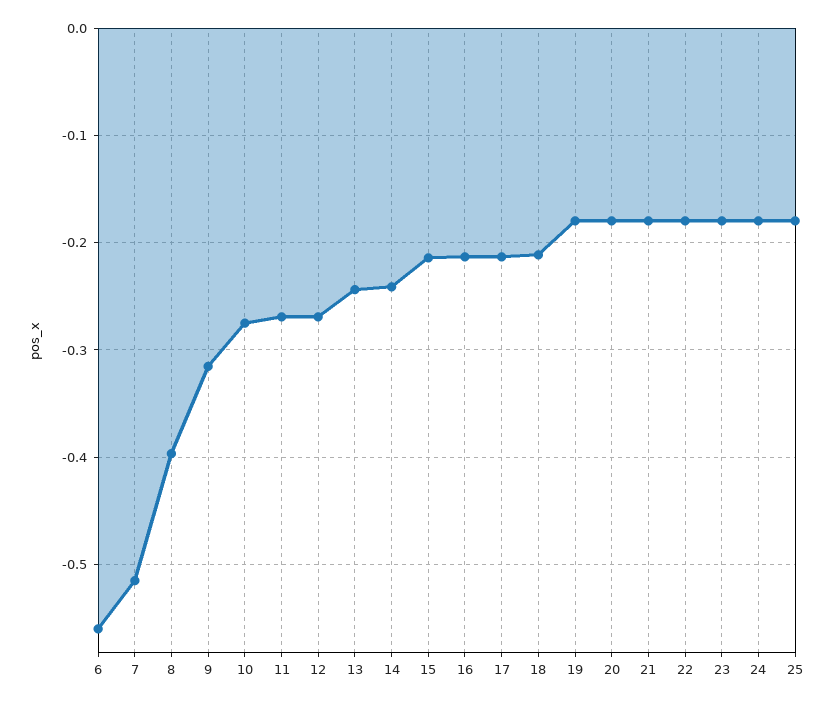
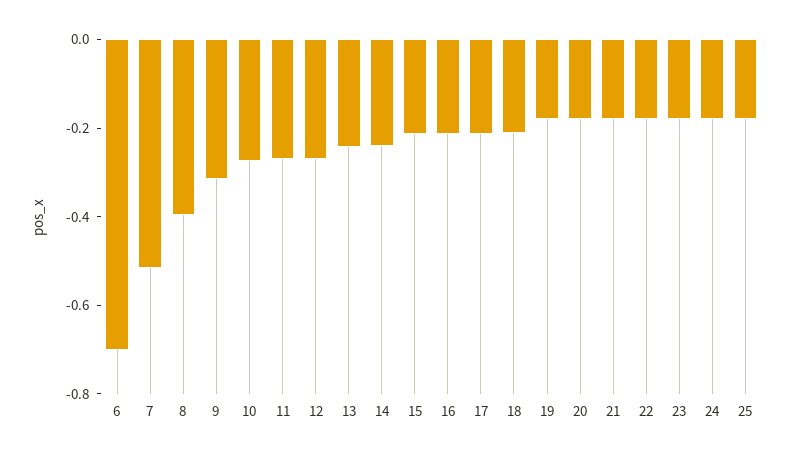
  {
-   "6": -0.56,
+   "6": -0.7,
    "7": -0.52,
    "8": -0.4,
    "9": -0.32,
    "10": -0.28,
    "11": -0.27,
    "12": -0.27,
    "13": -0.24,
    "14": -0.24,
    "15": -0.21,
    "16": -0.21,
    "17": -0.21,
    "18": -0.21,
    "19": -0.18,
    "20": -0.18,
    "21": -0.18,
    "22": -0.18,
    "23": -0.18,
    "24": -0.18,
    "25": -0.18
  }

